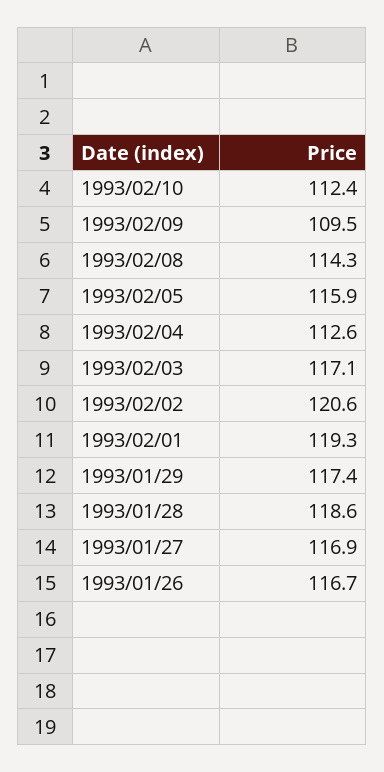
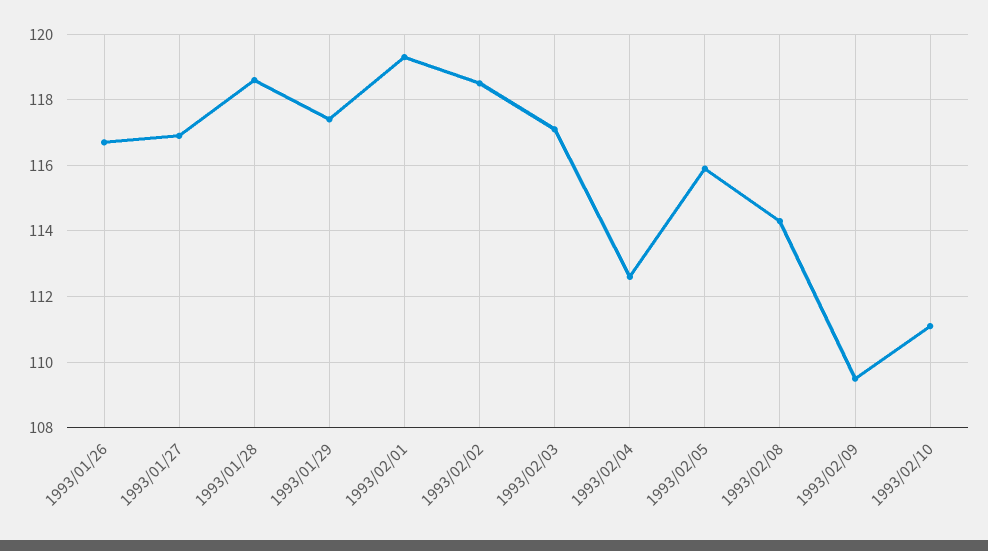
  {
-   "1993/02/10": 112.4,
+   "1993/02/10": 111,
    "1993/02/09": 109.5,
    "1993/02/08": 114.3,
    "1993/02/05": 115.9,
    "1993/02/04": 112.6,
    "1993/02/03": 117.1,
-   "1993/02/02": 120.6,
+   "1993/02/02": 118.5,
    "1993/02/01": 119.3,
    "1993/01/29": 117.4,
    "1993/01/28": 118.6,
    "1993/01/27": 116.9,
    "1993/01/26": 116.7
  }

